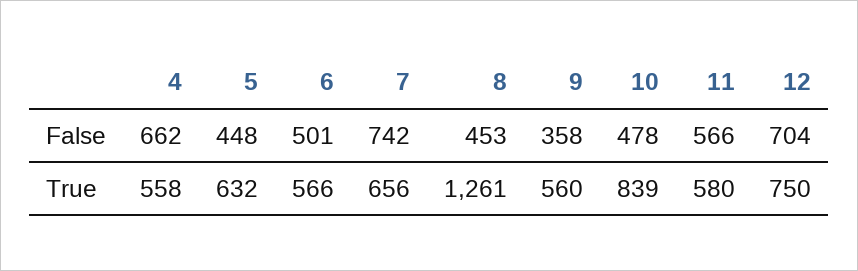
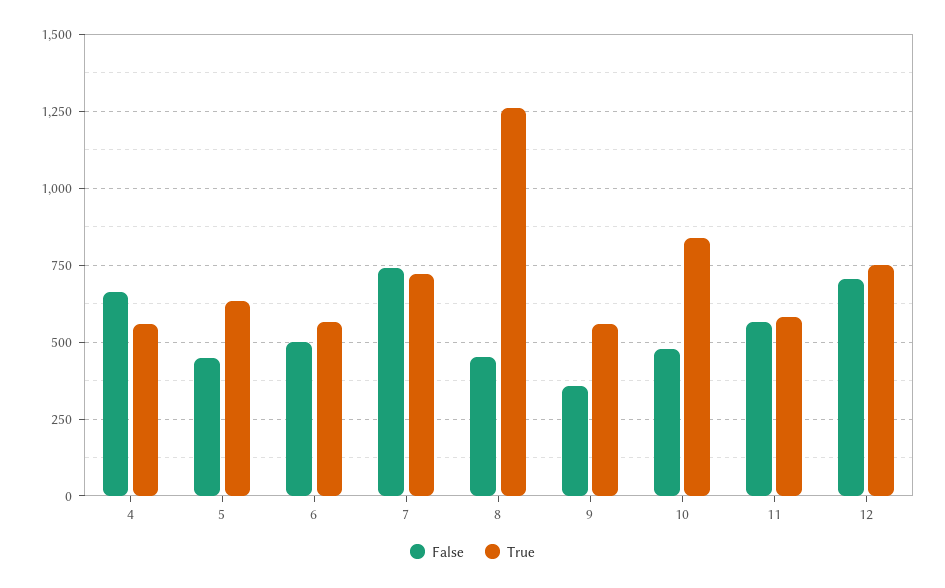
  {
    "False": {
      "4": 662,
      "5": 448,
      "6": 501,
      "7": 742,
      "8": 453,
      "9": 358,
      "10": 478,
      "11": 566,
      "12": 704
    },
    "True": {
      "4": 558,
      "5": 632,
      "6": 566,
-     "7": 656,
+     "7": 725,
      "8": 1261,
      "9": 560,
      "10": 839,
      "11": 580,
      "12": 750
    }
  }

